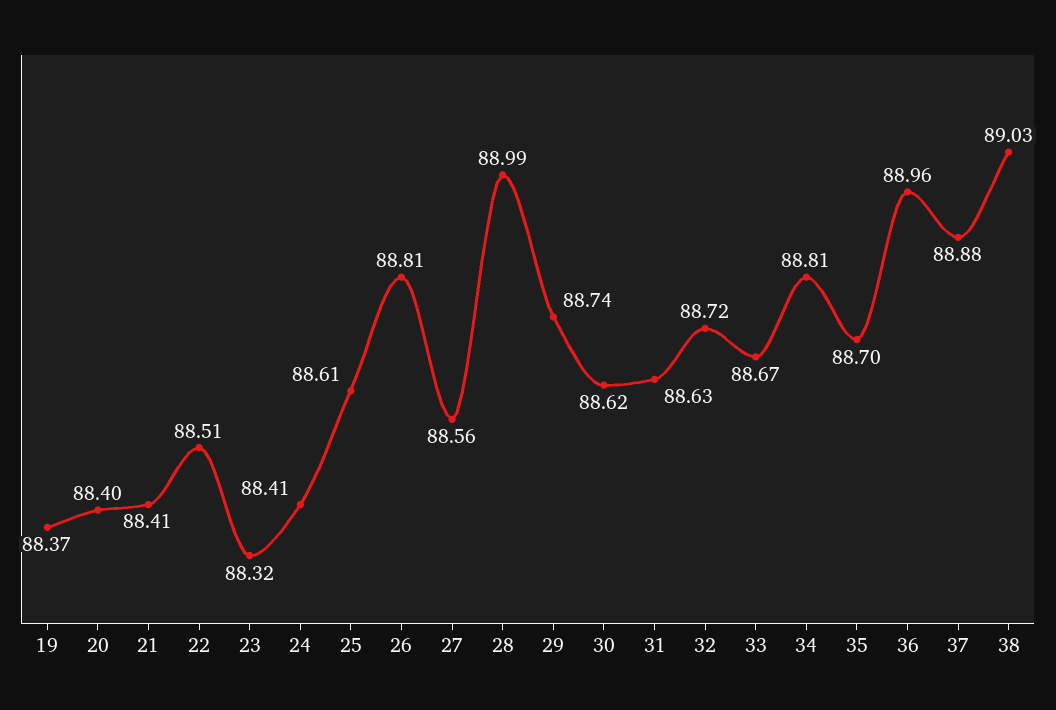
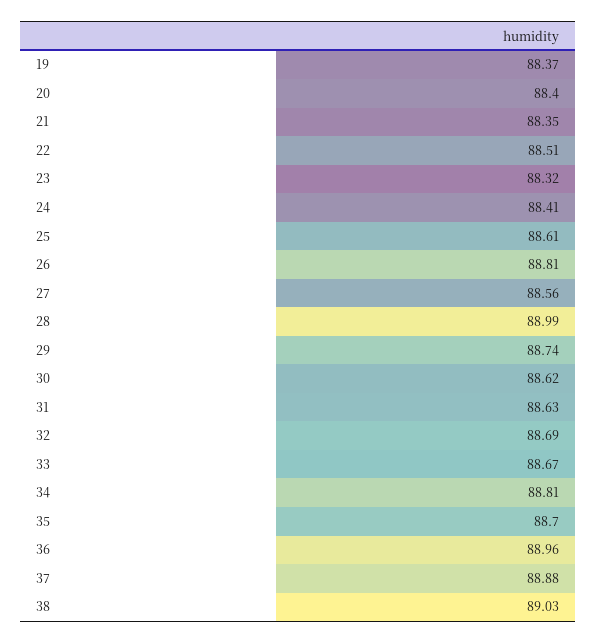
  {
    "19": 88.37,
    "20": 88.4,
-   "21": 88.41,
+   "21": 88.35,
    "22": 88.51,
    "23": 88.32,
    "24": 88.41,
    "25": 88.61,
    "26": 88.81,
    "27": 88.56,
    "28": 88.99,
    "29": 88.74,
    "30": 88.62,
    "31": 88.63,
-   "32": 88.72,
+   "32": 88.69,
    "33": 88.67,
    "34": 88.81,
    "35": 88.7,
    "36": 88.96,
    "37": 88.88,
    "38": 89.03
  }

